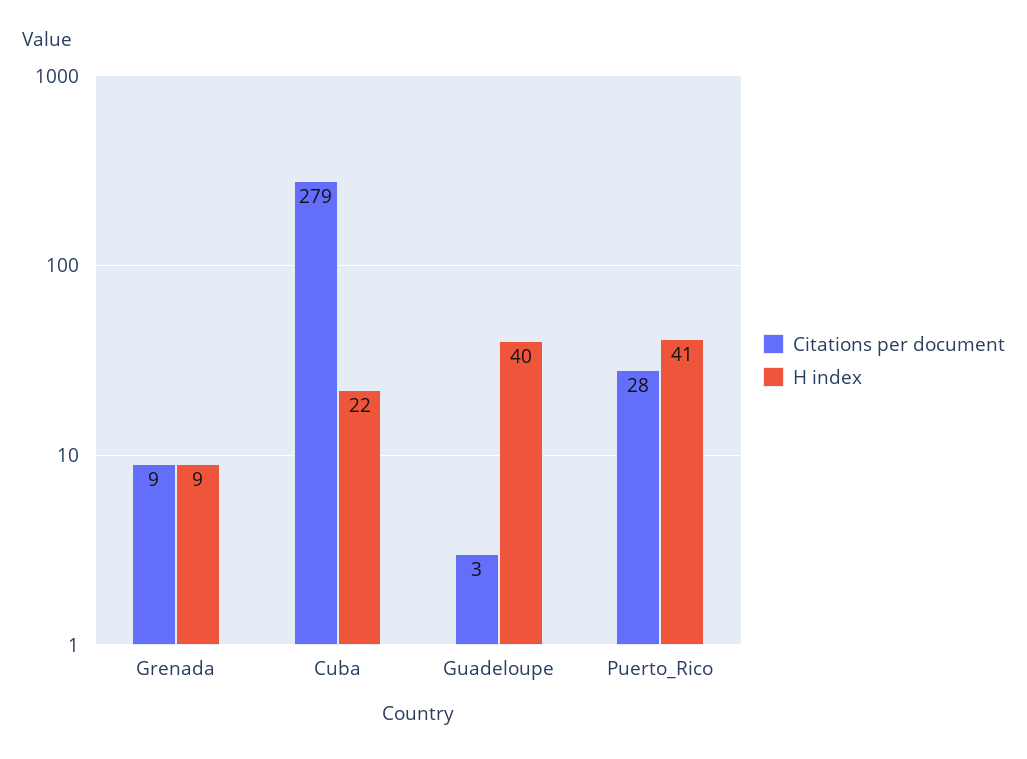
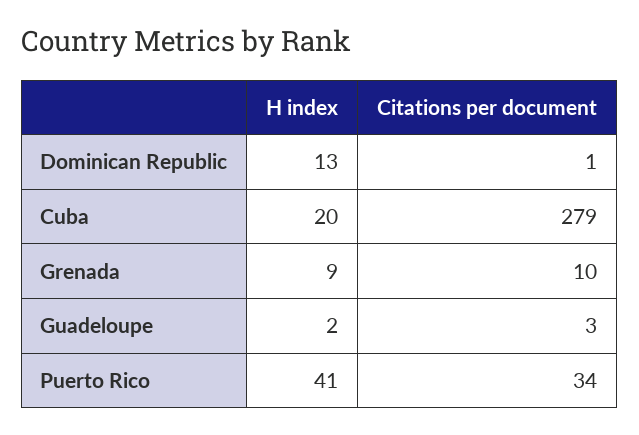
  {
    "Citations per document": {
-     "Grenada": 9,
+     "Grenada": 10,
      "Cuba": 279,
      "Guadeloupe": 3,
-     "Puerto_Rico": 28
+     "Puerto_Rico": 34,
+     "Dominican Republic": 1
    },
    "H index": {
      "Grenada": 9,
-     "Cuba": 22,
+     "Cuba": 20,
-     "Guadeloupe": 40,
+     "Guadeloupe": 2,
-     "Puerto_Rico": 41
+     "Puerto_Rico": 41,
+     "Dominican Republic": 13
    }
  }

